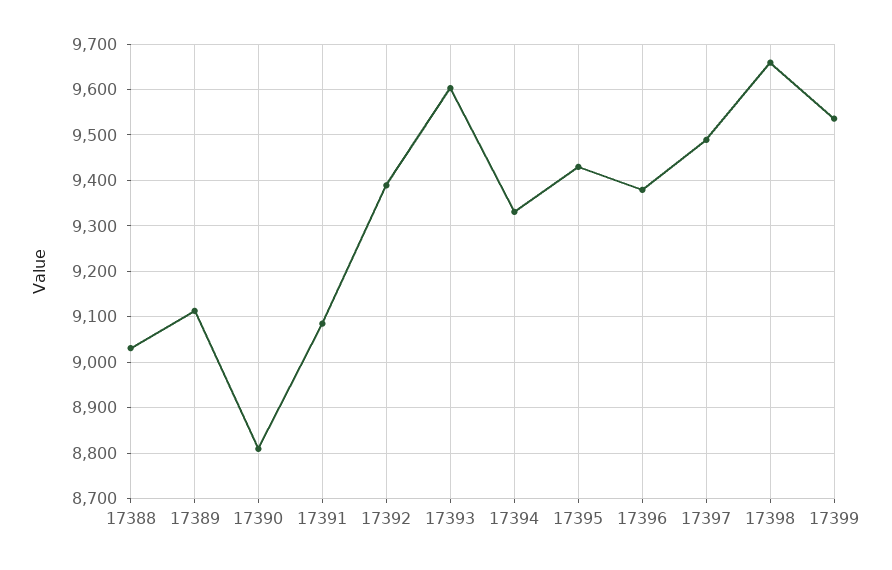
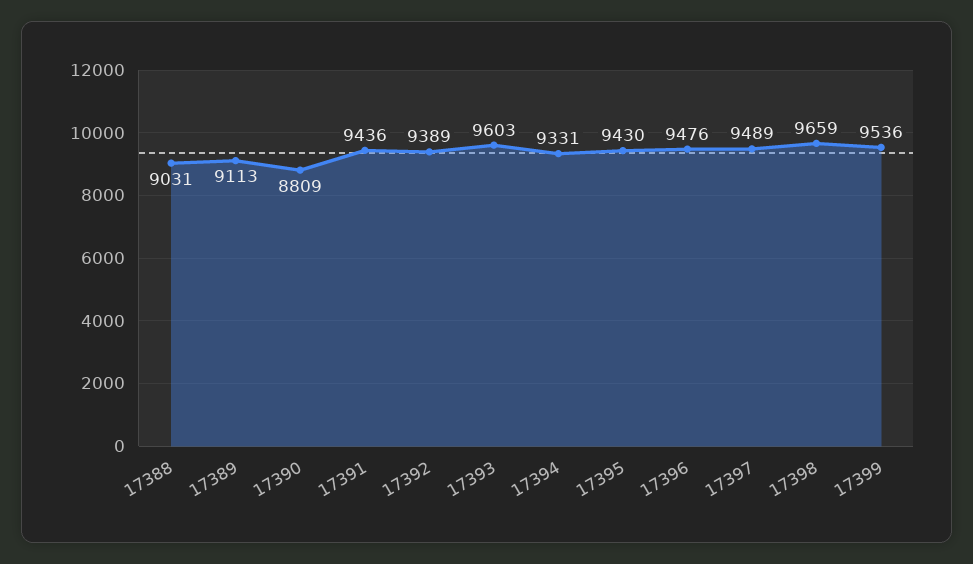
  {
    "17388": 9031,
    "17389": 9113,
    "17390": 8809,
-   "17391": 9080,
+   "17391": 9436,
    "17392": 9389,
    "17393": 9603,
    "17394": 9331,
    "17395": 9430,
-   "17396": 9380,
+   "17396": 9476,
    "17397": 9489,
    "17398": 9659,
    "17399": 9536
  }

